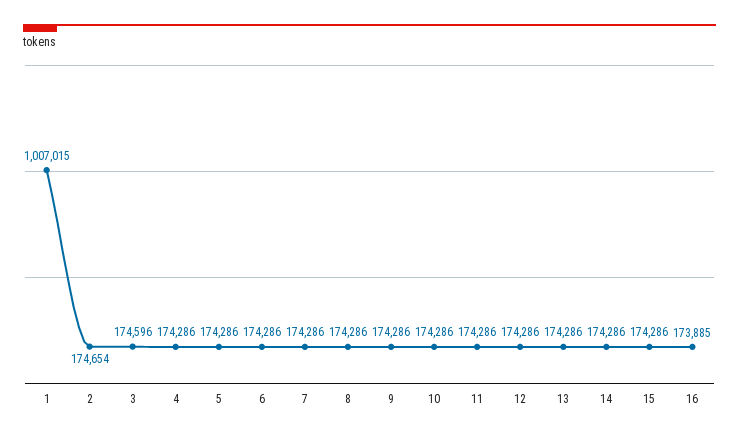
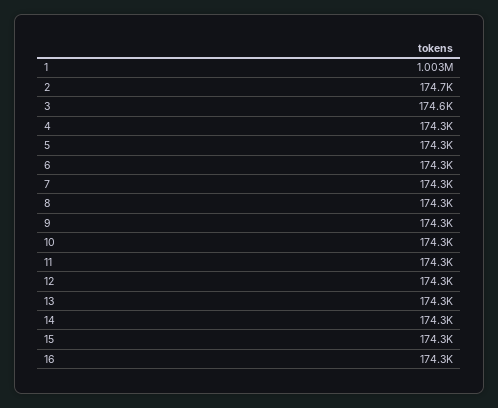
  {
-   "1": 1007015,
+   "1": 1003000,
    "2": 174654,
    "3": 174596,
    "4": 174286,
    "5": 174286,
    "6": 174286,
    "7": 174286,
    "8": 174286,
    "9": 174286,
    "10": 174286,
    "11": 174286,
    "12": 174286,
    "13": 174286,
    "14": 174286,
    "15": 174286,
-   "16": 173885
+   "16": 174300
  }

